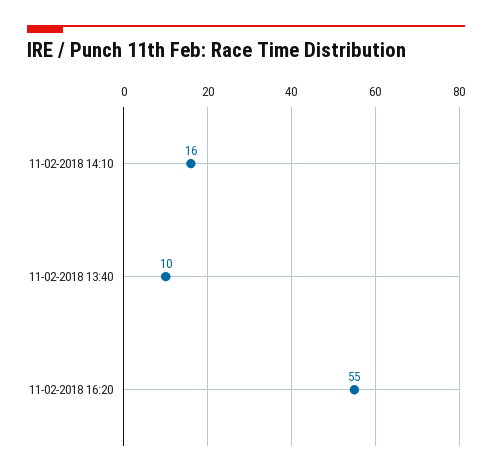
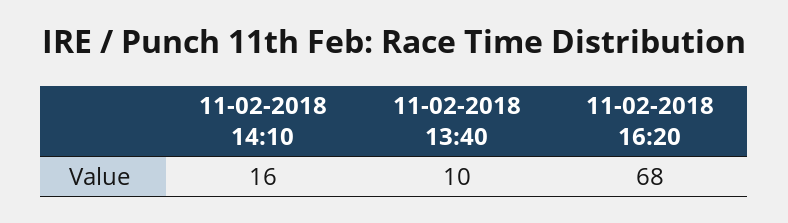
  {
    "11-02-2018 14:10": 16,
    "11-02-2018 13:40": 10,
-   "11-02-2018 16:20": 55
+   "11-02-2018 16:20": 68
  }

